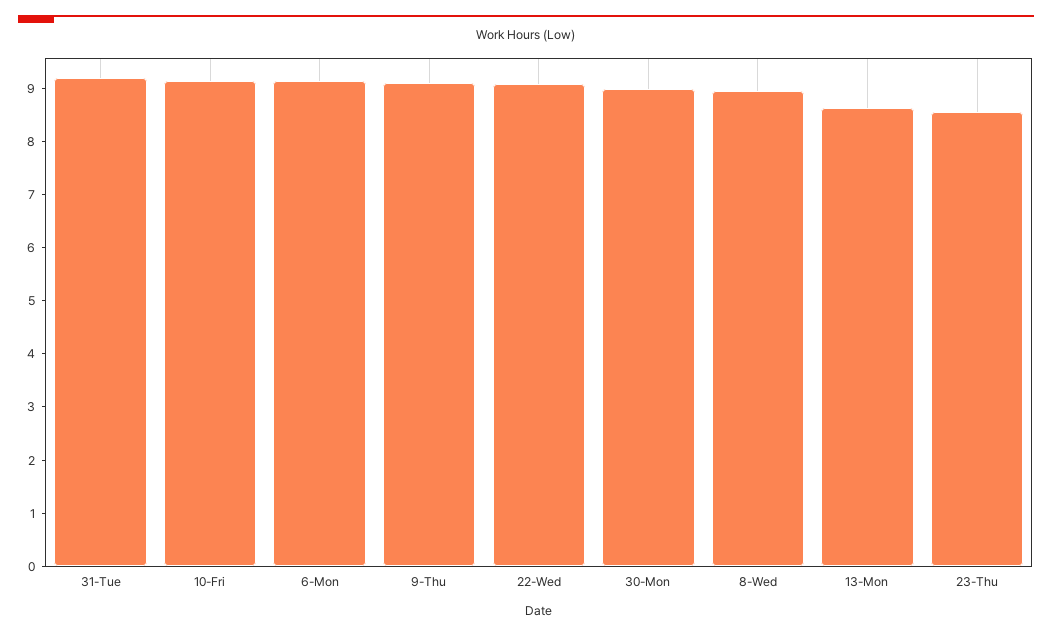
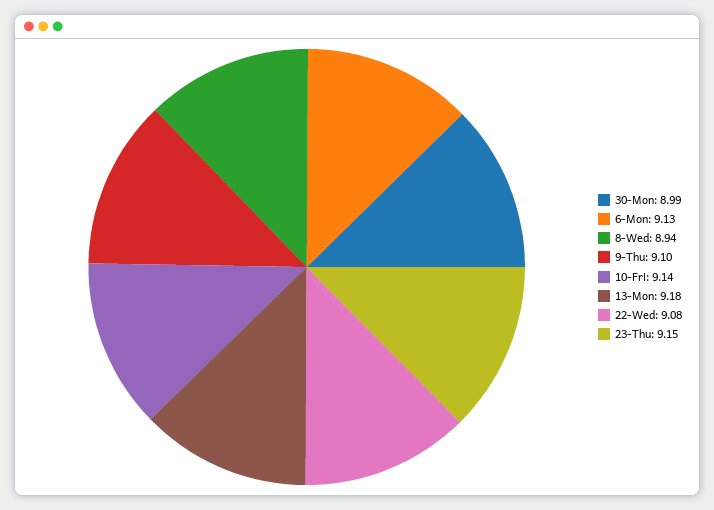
  {
-   "31-Tue": 9.2,
    "10-Fri": 9.14,
    "6-Mon": 9.13,
    "9-Thu": 9.1,
    "22-Wed": 9.08,
    "30-Mon": 8.99,
    "8-Wed": 8.94,
-   "13-Mon": 8.6,
+   "13-Mon": 9.18,
-   "23-Thu": 8.6
+   "23-Thu": 9.15
  }

